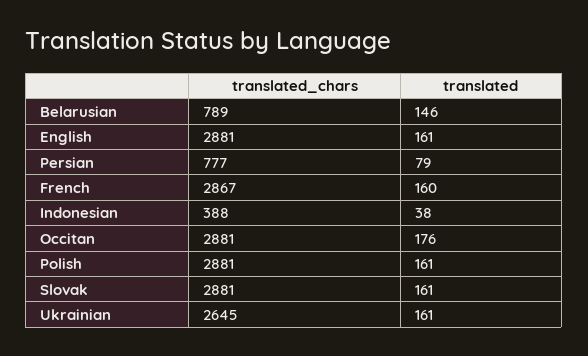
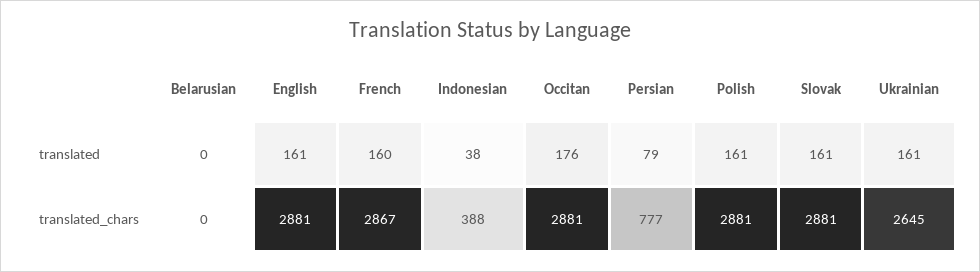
  {
    "translated_chars": {
-     "Belarusian": 789,
+     "Belarusian": 0,
      "English": 2881,
      "Persian": 777,
      "French": 2867,
      "Indonesian": 388,
      "Occitan": 2881,
      "Polish": 2881,
      "Slovak": 2881,
      "Ukrainian": 2645
    },
    "translated": {
-     "Belarusian": 146,
+     "Belarusian": 0,
      "English": 161,
      "Persian": 79,
      "French": 160,
      "Indonesian": 38,
      "Occitan": 176,
      "Polish": 161,
      "Slovak": 161,
      "Ukrainian": 161
    }
  }

